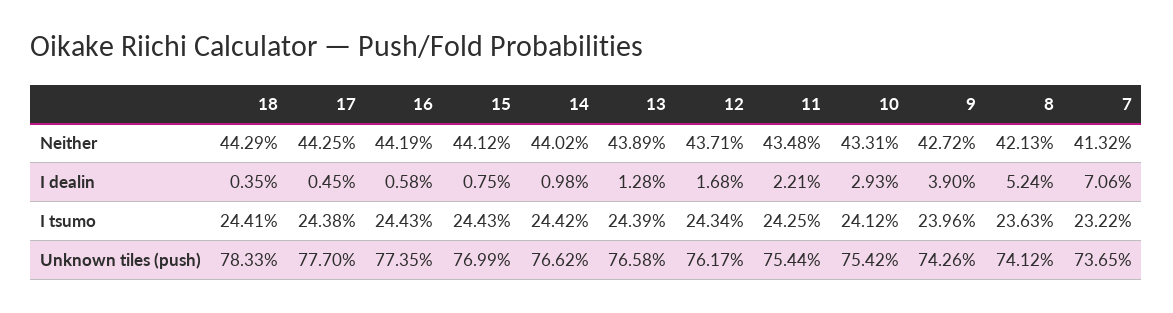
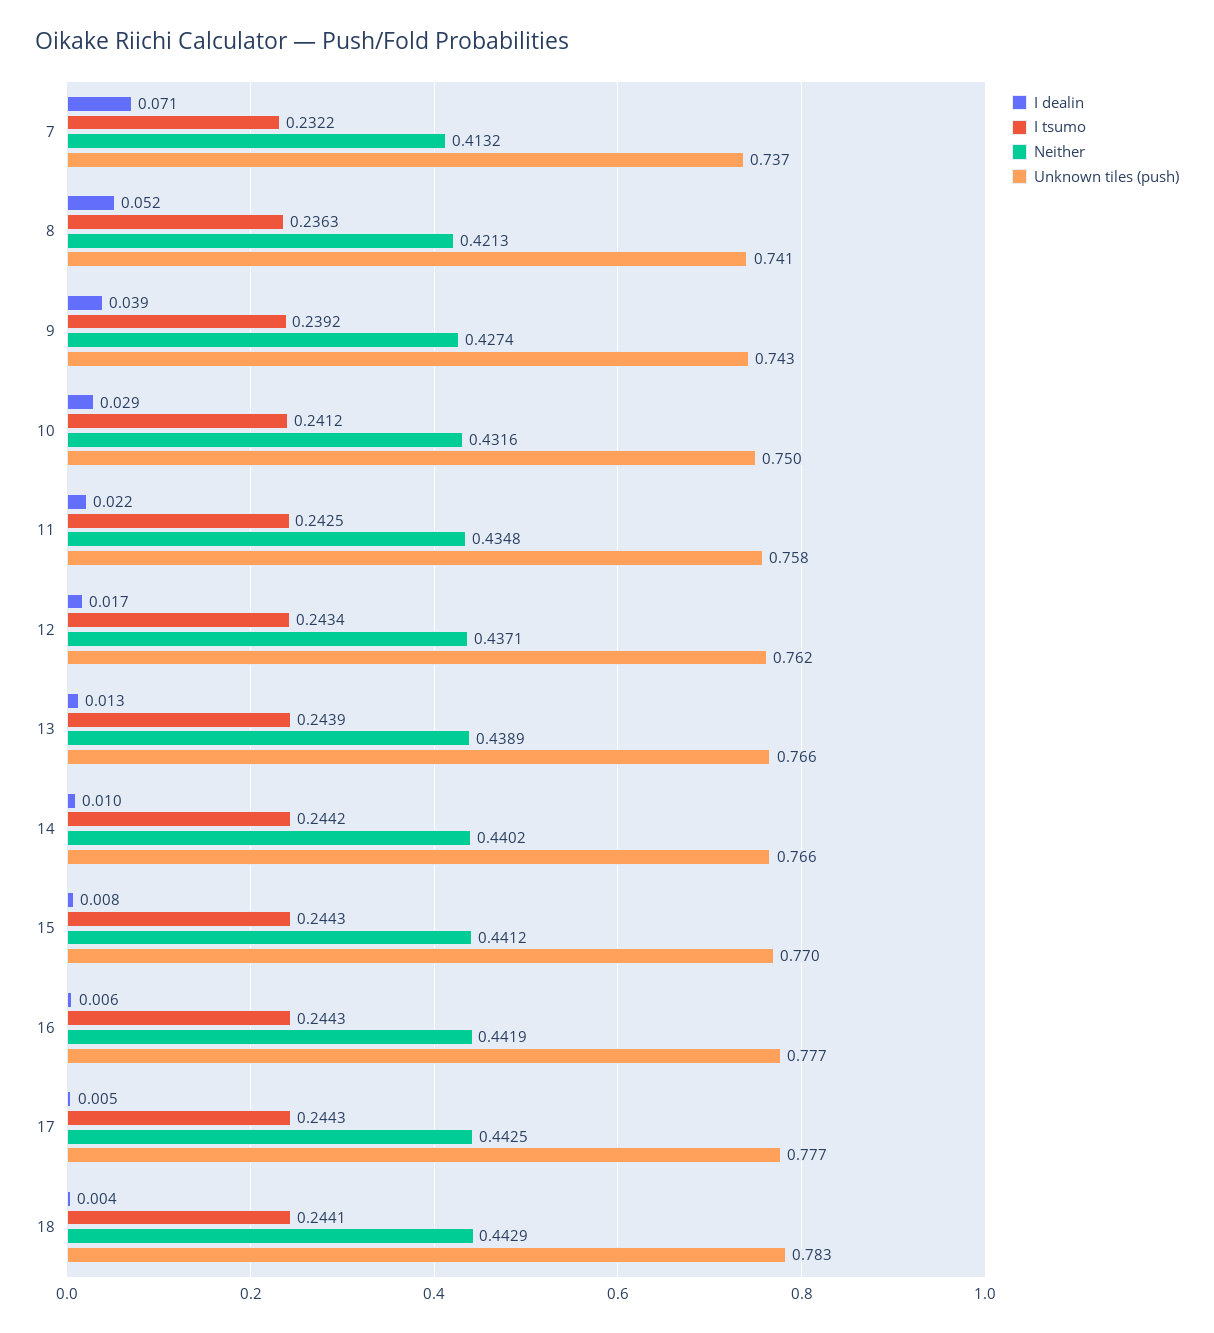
  {
    "Neither": {
      "18": 0.4429,
      "17": 0.4425,
      "16": 0.4419,
      "15": 0.4412,
      "14": 0.4402,
      "13": 0.4389,
      "12": 0.4371,
      "11": 0.4348,
-     "10": 0.4331,
+     "10": 0.4316,
-     "9": 0.4272,
+     "9": 0.4274,
      "8": 0.4213,
      "7": 0.4132
    },
    "I dealin": {
      "18": 0.0035,
      "17": 0.0045,
      "16": 0.0058,
      "15": 0.0075,
      "14": 0.0098,
      "13": 0.0128,
      "12": 0.0168,
      "11": 0.0221,
      "10": 0.0293,
      "9": 0.039,
      "8": 0.0524,
      "7": 0.0706
    },
    "I tsumo": {
      "18": 0.2441,
-     "17": 0.2438,
+     "17": 0.2443,
      "16": 0.2443,
      "15": 0.2443,
      "14": 0.2442,
      "13": 0.2439,
      "12": 0.2434,
      "11": 0.2425,
      "10": 0.2412,
-     "9": 0.2396,
+     "9": 0.2392,
      "8": 0.2363,
      "7": 0.2322
    },
    "Unknown tiles (push)": {
      "18": 0.7833,
      "17": 0.777,
-     "16": 0.7735,
+     "16": 0.777,
      "15": 0.7699,
      "14": 0.7662,
      "13": 0.7658,
      "12": 0.7617,
-     "11": 0.7544,
+     "11": 0.758,
-     "10": 0.7542,
+     "10": 0.75,
      "9": 0.7426,
      "8": 0.7412,
      "7": 0.7365
    }
  }

